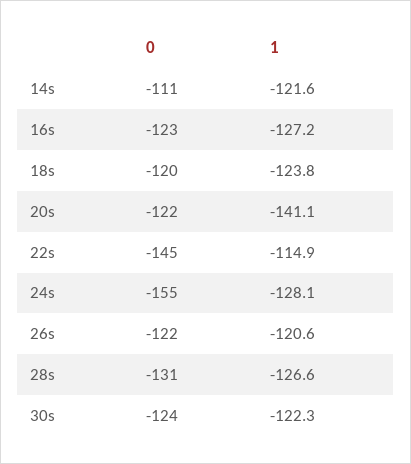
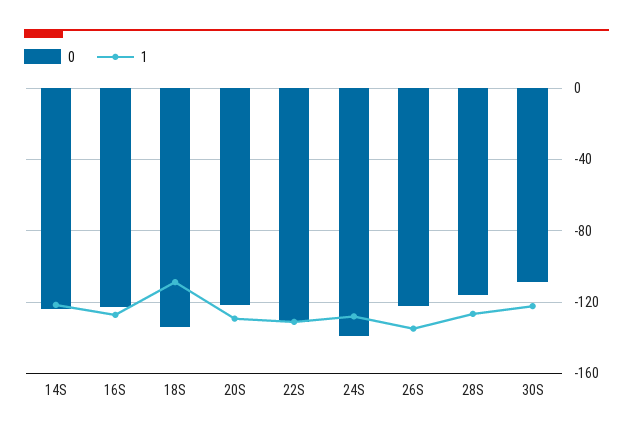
  {
    "0": {
-     "14s": -111,
+     "14s": -125,
      "16s": -123,
-     "18s": -120,
+     "18s": -135,
      "20s": -122,
-     "22s": -145,
+     "22s": -130,
-     "24s": -155,
+     "24s": -140,
      "26s": -122,
-     "28s": -131,
+     "28s": -115,
-     "30s": -124
+     "30s": -110
    },
    "1": {
      "14s": -121.6,
      "16s": -127.2,
-     "18s": -123.8,
+     "18s": -110,
-     "20s": -141.1,
+     "20s": -130,
-     "22s": -114.9,
+     "22s": -130,
      "24s": -128.1,
-     "26s": -120.6,
+     "26s": -135,
      "28s": -126.6,
      "30s": -122.3
    }
  }

